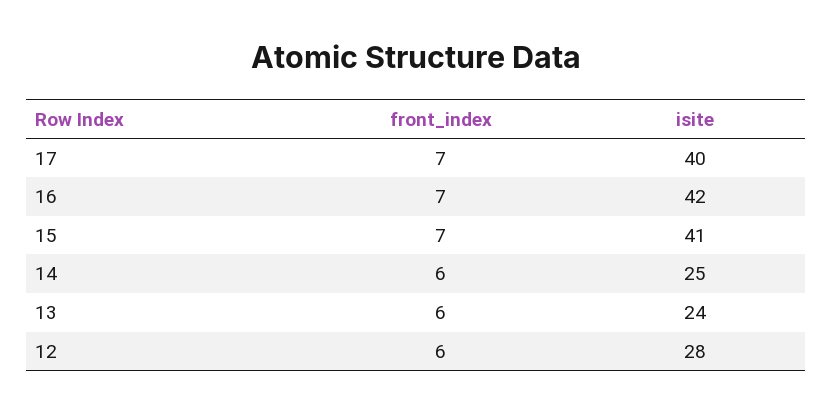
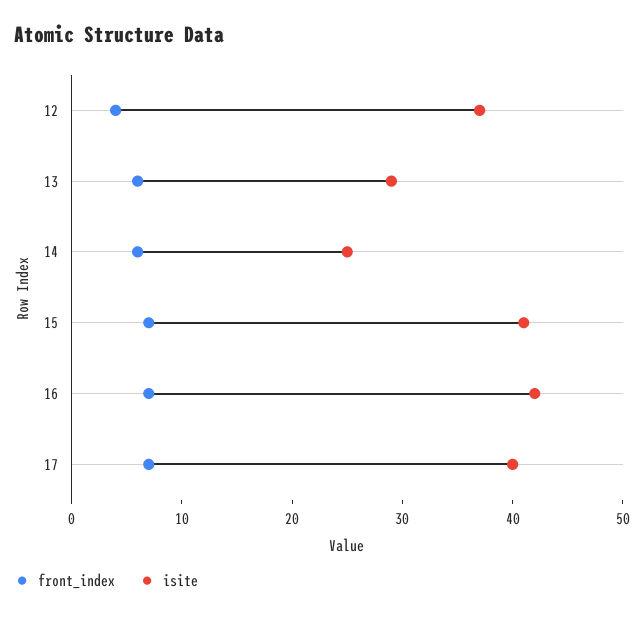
  {
    "front_index": {
      "17": 7,
      "16": 7,
      "15": 7,
      "14": 6,
      "13": 6,
-     "12": 6
+     "12": 4
    },
    "isite": {
      "17": 40,
      "16": 42,
      "15": 41,
      "14": 25,
-     "13": 24,
+     "13": 29,
-     "12": 28
+     "12": 37
    }
  }

